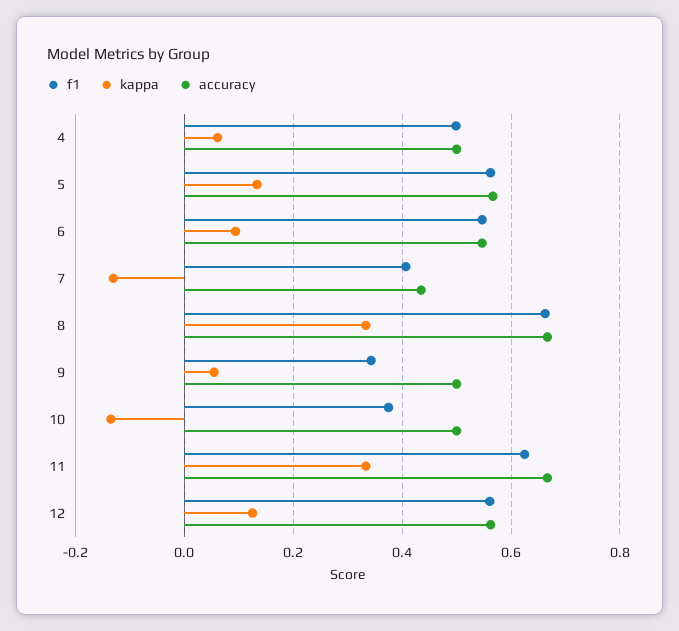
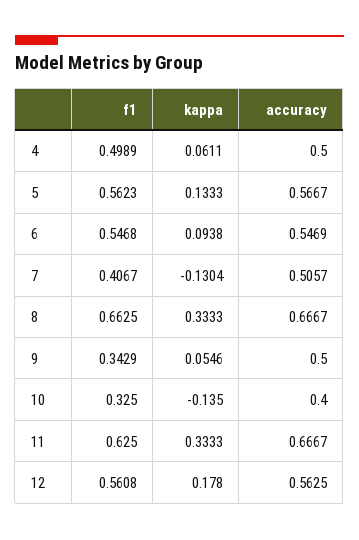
  {
    "f1": {
      "4": 0.4989,
      "5": 0.5623,
      "6": 0.5468,
      "7": 0.4067,
      "8": 0.6625,
      "9": 0.3429,
-     "10": 0.38,
+     "10": 0.325,
      "11": 0.625,
      "12": 0.5608
    },
    "kappa": {
      "4": 0.0611,
      "5": 0.1333,
      "6": 0.0938,
      "7": -0.1304,
      "8": 0.3333,
      "9": 0.0546,
      "10": -0.135,
      "11": 0.3333,
-     "12": 0.12
+     "12": 0.178
    },
    "accuracy": {
      "4": 0.5,
      "5": 0.5667,
      "6": 0.5469,
-     "7": 0.44,
+     "7": 0.5057,
      "8": 0.6667,
      "9": 0.5,
-     "10": 0.5,
+     "10": 0.4,
      "11": 0.6667,
      "12": 0.5625
    }
  }

